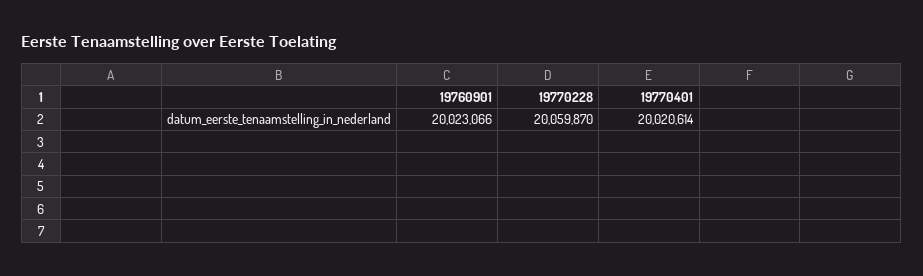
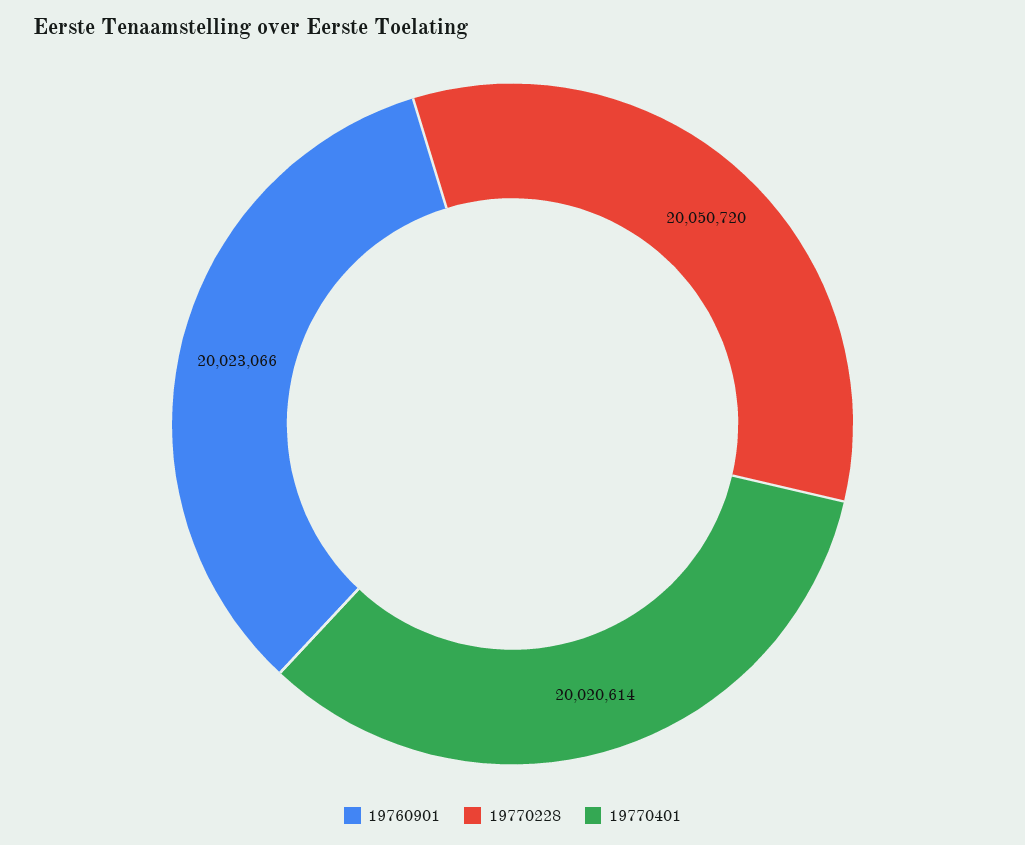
  {
    "19760901": 20023066,
-   "19770228": 20059870,
+   "19770228": 20050720,
    "19770401": 20020614
  }

